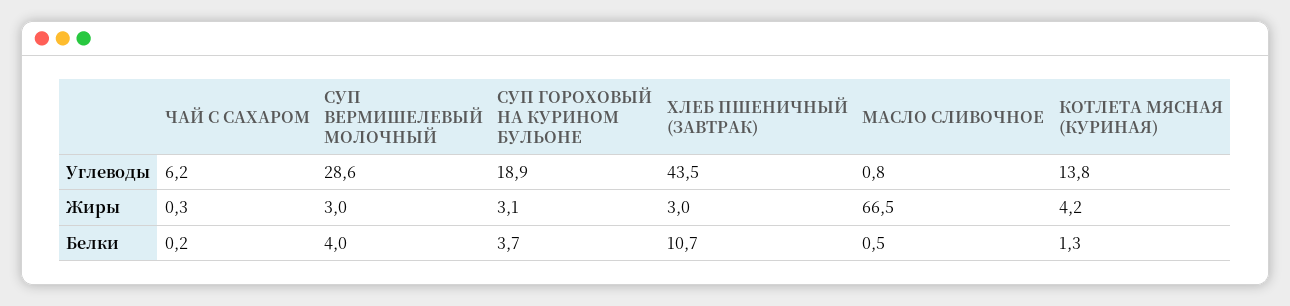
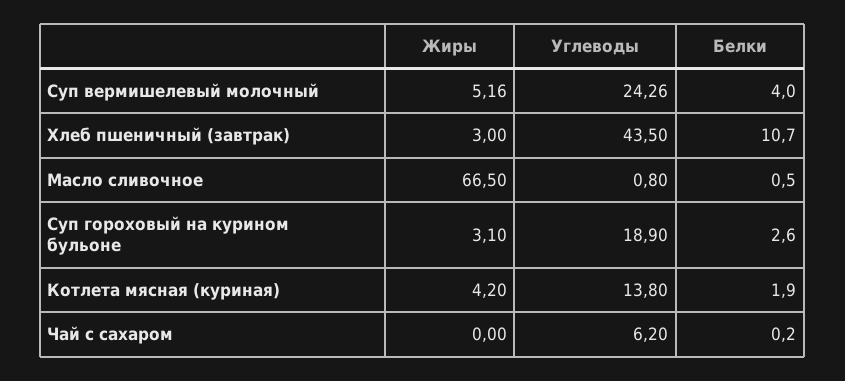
  {
    "ЧАЙ С САХАРОМ": {
      "Углеводы": 6.2,
-     "Жиры": 0.3,
+     "Жиры": 0,
      "Белки": 0.2
    },
    "СУП ВЕРМИШЕЛЕВЫЙ МОЛОЧНЫЙ": {
-     "Углеводы": 28.6,
+     "Углеводы": 24.26,
-     "Жиры": 3,
+     "Жиры": 5.16,
      "Белки": 4
    },
    "СУП ГОРОХОВЫЙ НА КУРИНОМ БУЛЬОНЕ": {
      "Углеводы": 18.9,
      "Жиры": 3.1,
-     "Белки": 3.7
+     "Белки": 2.6
    },
    "ХЛЕБ ПШЕНИЧНЫЙ (ЗАВТРАК)": {
      "Углеводы": 43.5,
      "Жиры": 3,
      "Белки": 10.7
    },
    "МАСЛО СЛИВОЧНОЕ": {
      "Углеводы": 0.8,
      "Жиры": 66.5,
      "Белки": 0.5
    },
    "КОТЛЕТА МЯСНАЯ (КУРИНАЯ)": {
      "Углеводы": 13.8,
      "Жиры": 4.2,
-     "Белки": 1.3
+     "Белки": 1.9
    }
  }

